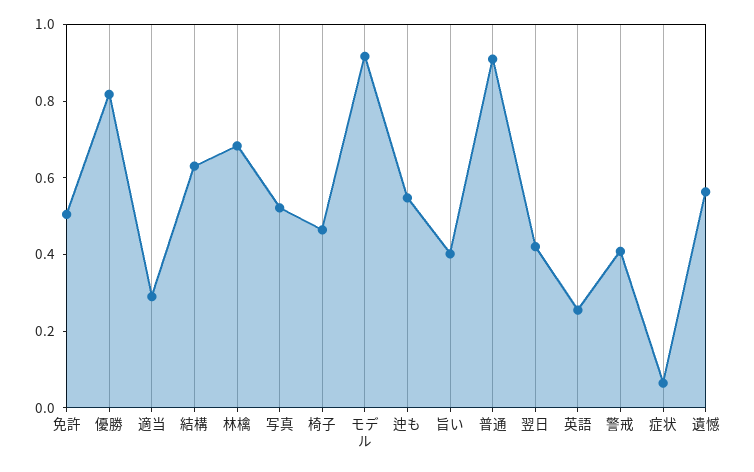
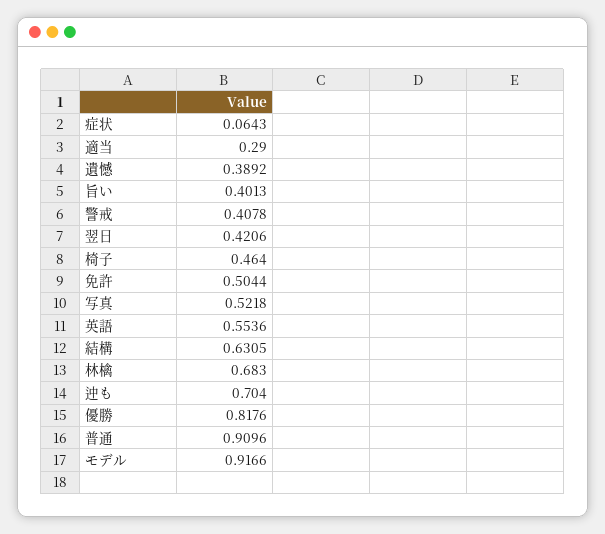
  {
    "免許": 0.5044,
    "優勝": 0.8176,
    "適当": 0.29,
    "結構": 0.6305,
    "林檎": 0.683,
    "写真": 0.5218,
    "椅子": 0.464,
    "モデル": 0.9166,
-   "迚も": 0.55,
+   "迚も": 0.704,
    "旨い": 0.4013,
    "普通": 0.9096,
    "翌日": 0.4206,
-   "英語": 0.25,
+   "英語": 0.5536,
    "警戒": 0.4078,
    "症状": 0.0643,
-   "遺憾": 0.55
+   "遺憾": 0.3892
  }

